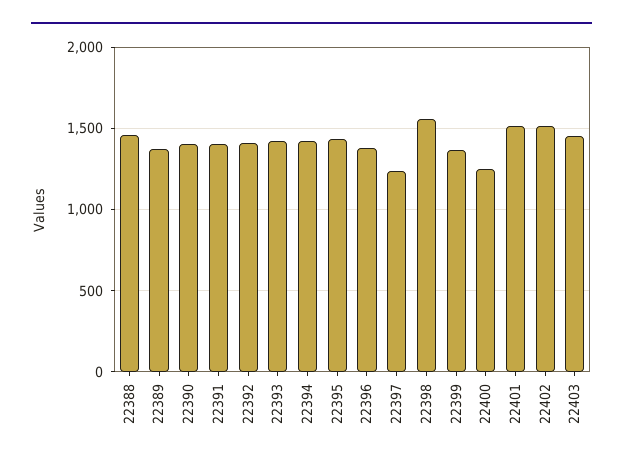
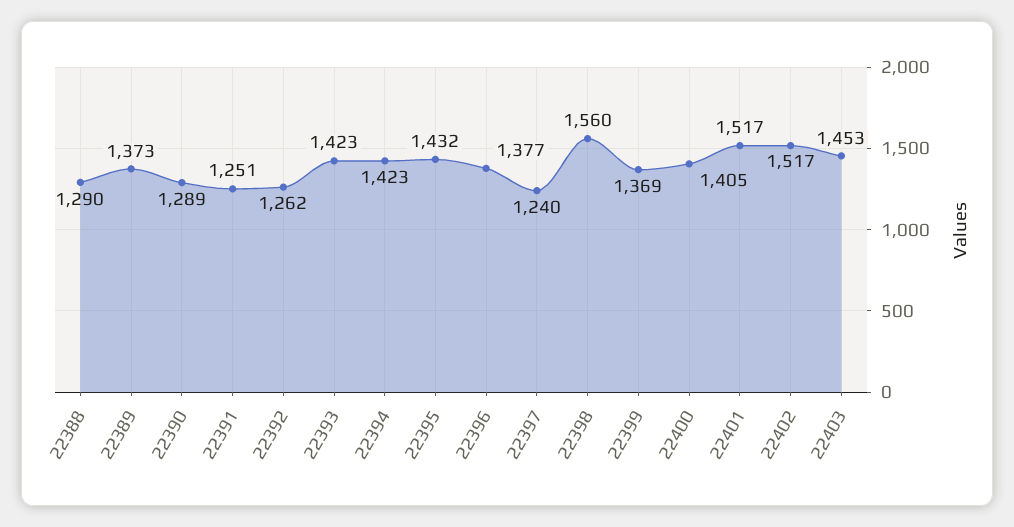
  {
-   "22388": 1450,
+   "22388": 1290,
    "22389": 1373,
-   "22390": 1400,
+   "22390": 1289,
-   "22391": 1400,
+   "22391": 1251,
-   "22392": 1400,
+   "22392": 1262,
    "22393": 1423,
    "22394": 1423,
    "22395": 1432,
    "22396": 1377,
    "22397": 1240,
    "22398": 1560,
    "22399": 1369,
-   "22400": 1250,
+   "22400": 1405,
    "22401": 1517,
    "22402": 1517,
    "22403": 1453
  }

